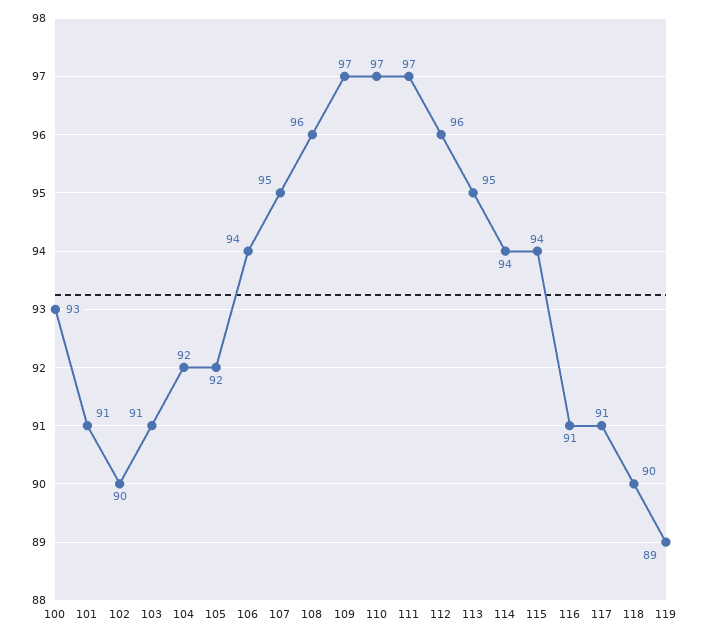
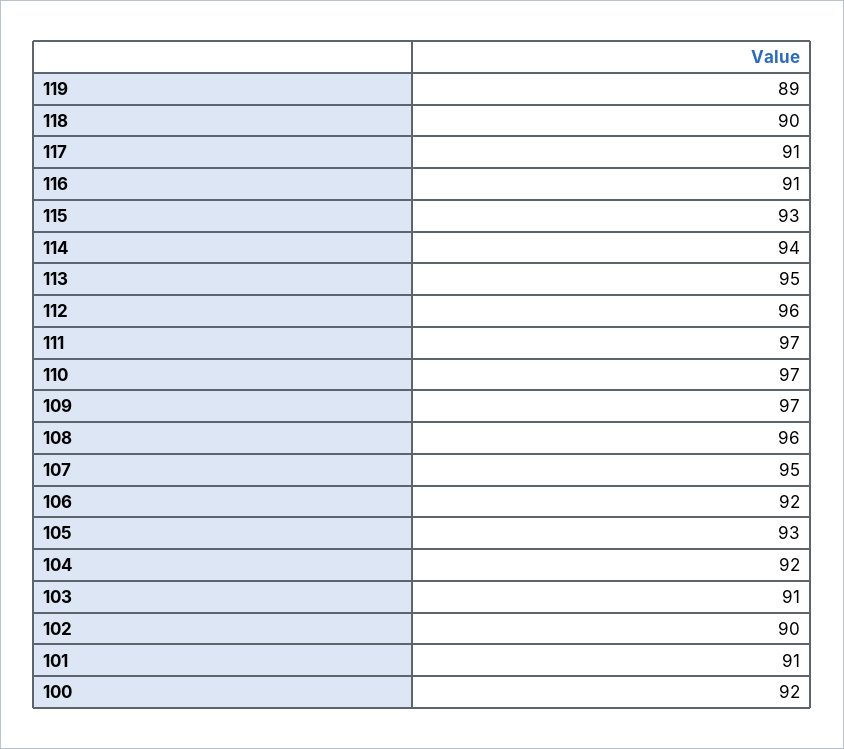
  {
-   "100": 93,
+   "100": 92,
    "101": 91,
    "102": 90,
    "103": 91,
    "104": 92,
-   "105": 92,
+   "105": 93,
-   "106": 94,
+   "106": 92,
    "107": 95,
    "108": 96,
    "109": 97,
    "110": 97,
    "111": 97,
    "112": 96,
    "113": 95,
    "114": 94,
-   "115": 94,
+   "115": 93,
    "116": 91,
    "117": 91,
    "118": 90,
    "119": 89
  }

